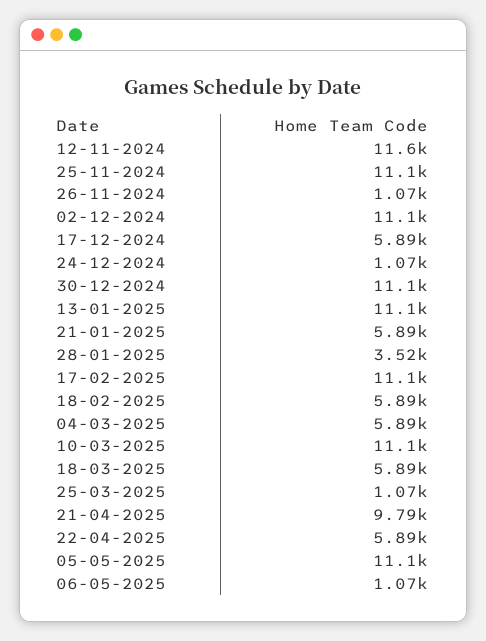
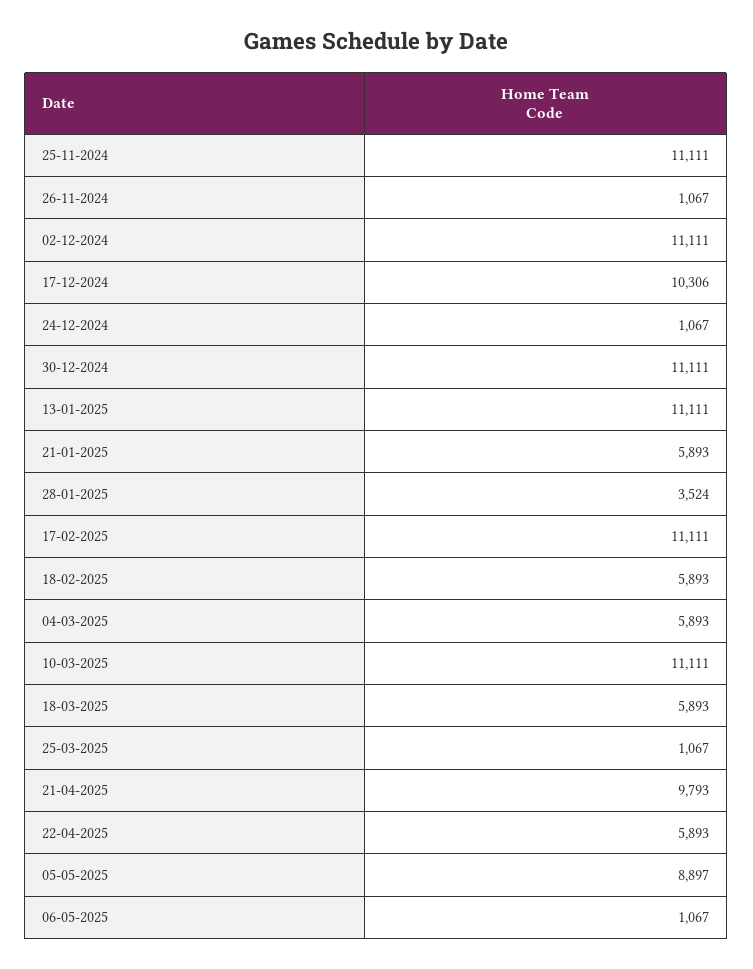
  {
-   "12-11-2024": 11600,
    "25-11-2024": 11111,
    "26-11-2024": 1067,
    "02-12-2024": 11111,
-   "17-12-2024": 5890,
+   "17-12-2024": 10306,
    "24-12-2024": 1067,
    "30-12-2024": 11111,
    "13-01-2025": 11111,
    "21-01-2025": 5893,
    "28-01-2025": 3524,
    "17-02-2025": 11111,
    "18-02-2025": 5893,
    "04-03-2025": 5893,
    "10-03-2025": 11111,
    "18-03-2025": 5893,
    "25-03-2025": 1067,
    "21-04-2025": 9793,
    "22-04-2025": 5893,
-   "05-05-2025": 11100,
+   "05-05-2025": 8897,
    "06-05-2025": 1067
  }

